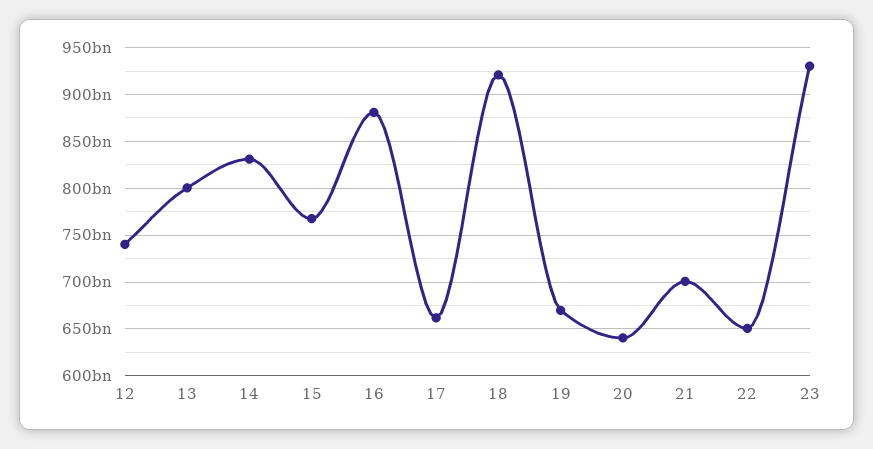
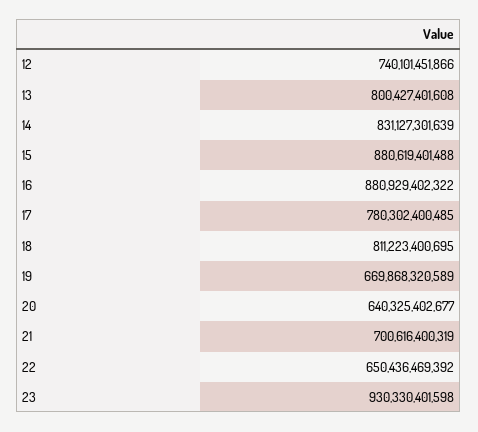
  {
    "12": 740101451866,
    "13": 800427401608,
    "14": 831127301639,
-   "15": 770000000000,
+   "15": 880619401488,
    "16": 880929402322,
-   "17": 660000000000,
+   "17": 780302400485,
-   "18": 920000000000,
+   "18": 811223400695,
    "19": 669868320589,
    "20": 640325402677,
    "21": 700616400319,
    "22": 650436469392,
    "23": 930330401598
  }

